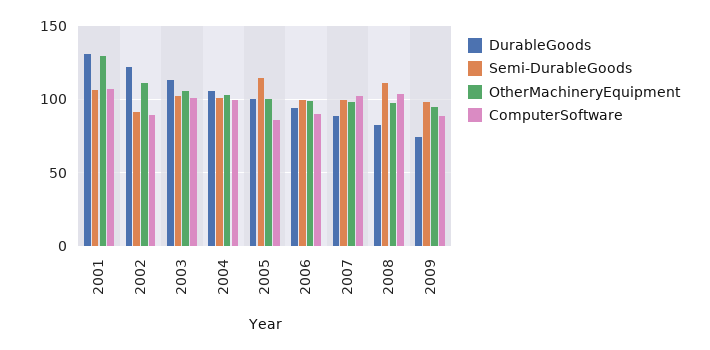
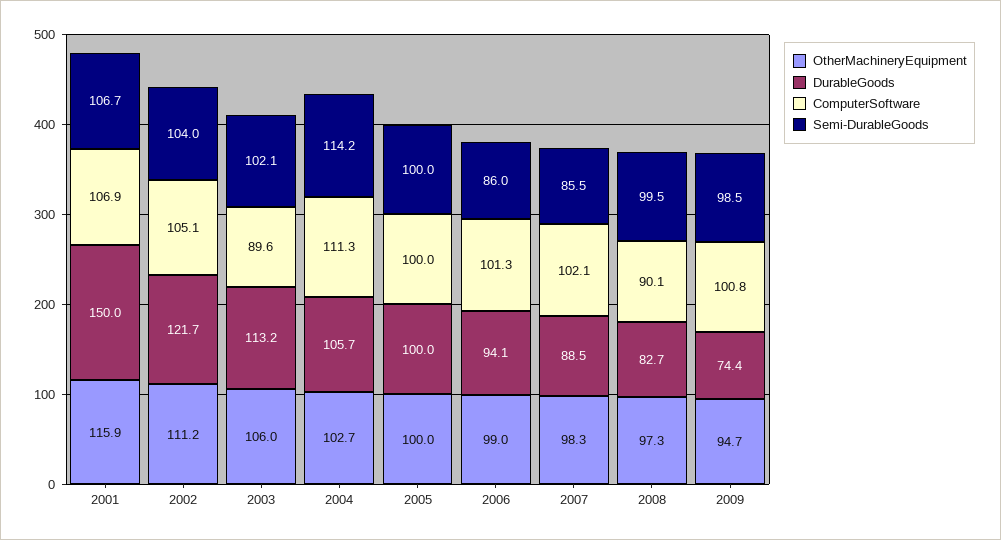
  {
    "DurableGoods": {
-     "2001": 130,
+     "2001": 150,
      "2002": 121.7,
      "2003": 113.2,
      "2004": 105.7,
      "2005": 100,
      "2006": 94.1,
      "2007": 88.5,
      "2008": 82.7,
      "2009": 74.4
    },
    "Semi-DurableGoods": {
      "2001": 106.7,
-     "2002": 90,
+     "2002": 104,
      "2003": 102.1,
-     "2004": 100,
+     "2004": 114.2,
-     "2005": 115,
+     "2005": 100,
-     "2006": 100,
+     "2006": 86,
-     "2007": 100,
+     "2007": 85.5,
-     "2008": 110,
+     "2008": 99.5,
      "2009": 98.5
    },
    "OtherMachineryEquipment": {
-     "2001": 130,
+     "2001": 115.9,
      "2002": 111.2,
      "2003": 106,
      "2004": 102.7,
      "2005": 100,
      "2006": 99,
      "2007": 98.3,
      "2008": 97.3,
      "2009": 94.7
    },
    "ComputerSoftware": {
      "2001": 106.9,
-     "2002": 90,
+     "2002": 105.1,
-     "2003": 100,
+     "2003": 89.6,
-     "2004": 100,
+     "2004": 111.3,
-     "2005": 85,
+     "2005": 100,
-     "2006": 90,
+     "2006": 101.3,
      "2007": 102.1,
-     "2008": 105,
+     "2008": 90.1,
-     "2009": 90
+     "2009": 100.8
    }
  }

